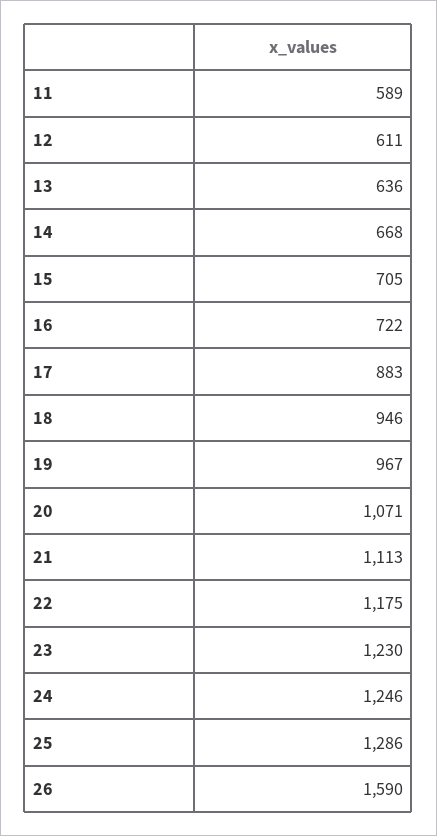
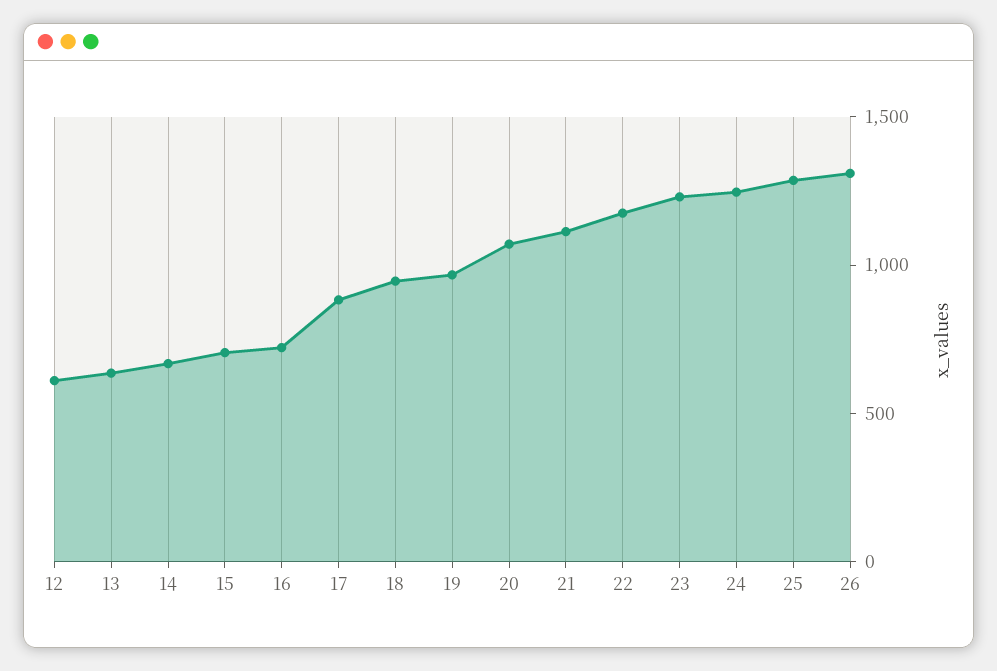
  {
-   "11": 589,
    "12": 611,
    "13": 636,
    "14": 668,
    "15": 705,
    "16": 722,
    "17": 883,
    "18": 946,
    "19": 967,
    "20": 1071,
    "21": 1113,
    "22": 1175,
    "23": 1230,
    "24": 1246,
    "25": 1286,
-   "26": 1590
+   "26": 1300
  }

